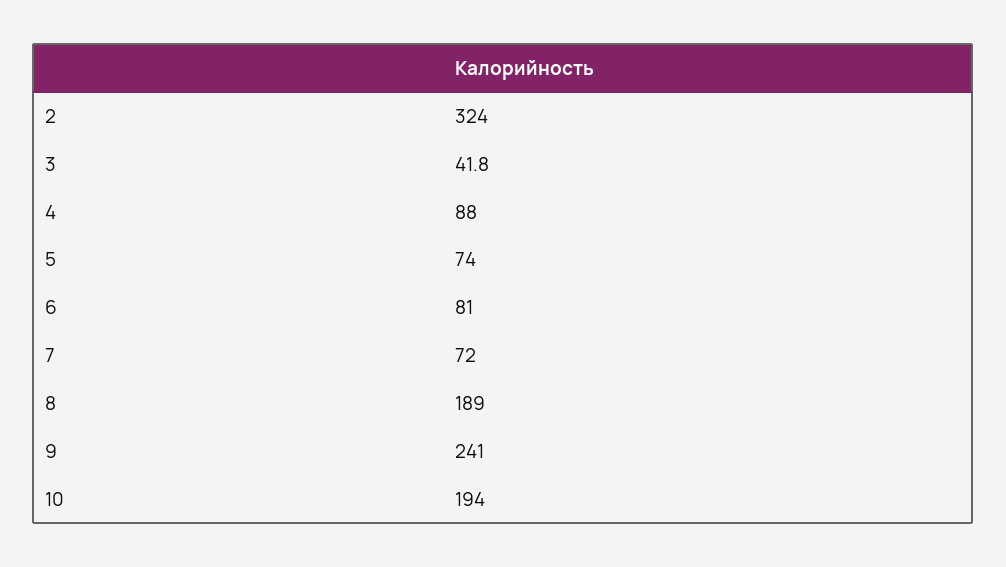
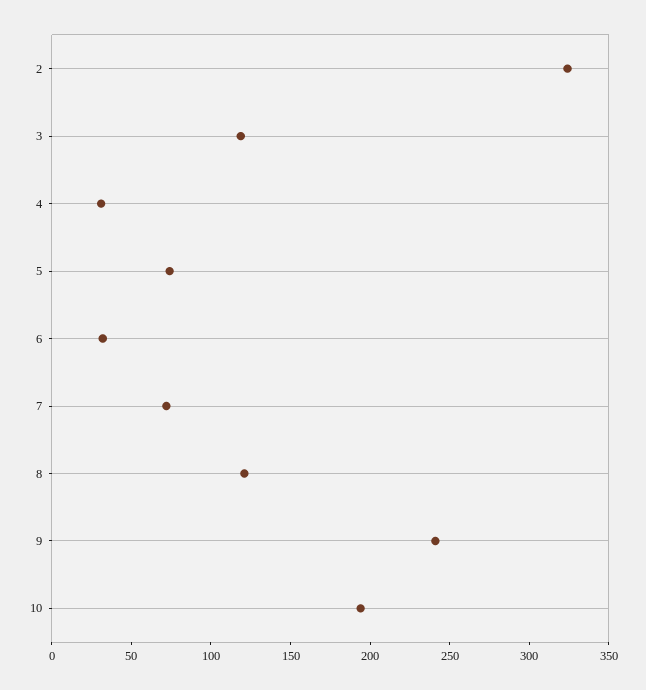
  {
    "2": 324,
-   "3": 41.8,
+   "3": 120,
-   "4": 88,
+   "4": 30,
    "5": 74,
-   "6": 81,
+   "6": 30,
    "7": 72,
-   "8": 189,
+   "8": 120,
    "9": 241,
    "10": 194
  }

